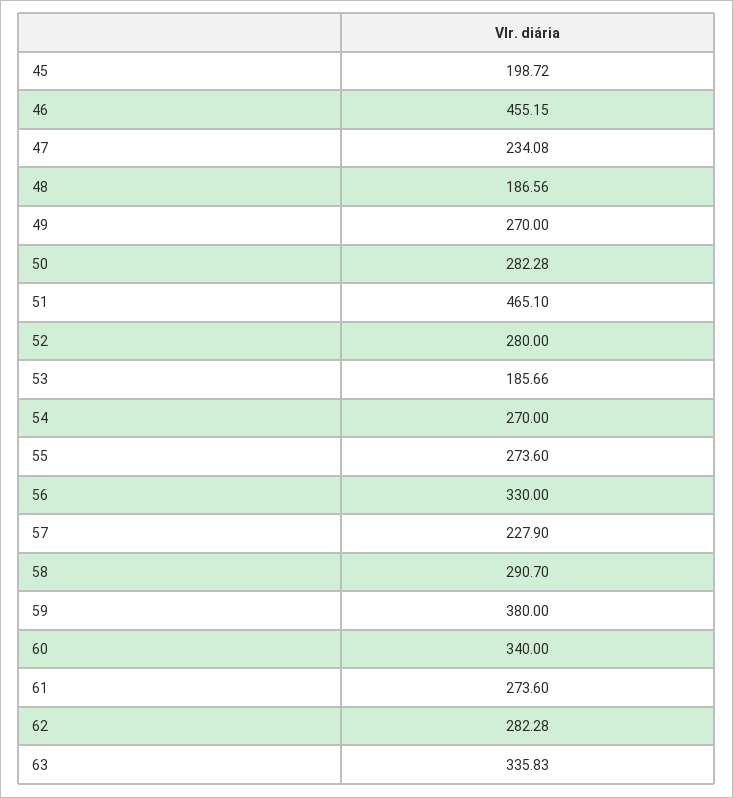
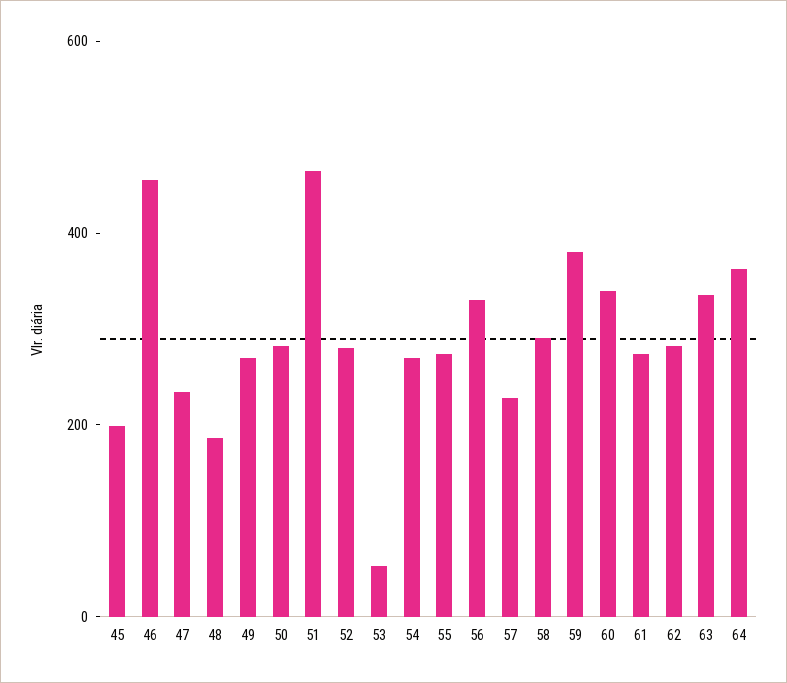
  {
    "45": 198.72,
    "46": 455.15,
    "47": 234.08,
    "48": 186.56,
    "49": 270,
    "50": 282.28,
    "51": 465.1,
    "52": 280,
-   "53": 185.66,
+   "53": 50,
    "54": 270,
    "55": 273.6,
    "56": 330,
    "57": 227.9,
    "58": 290.7,
    "59": 380,
    "60": 340,
    "61": 273.6,
    "62": 282.28,
-   "63": 335.83
+   "63": 335.83,
+   "64": 350
  }

